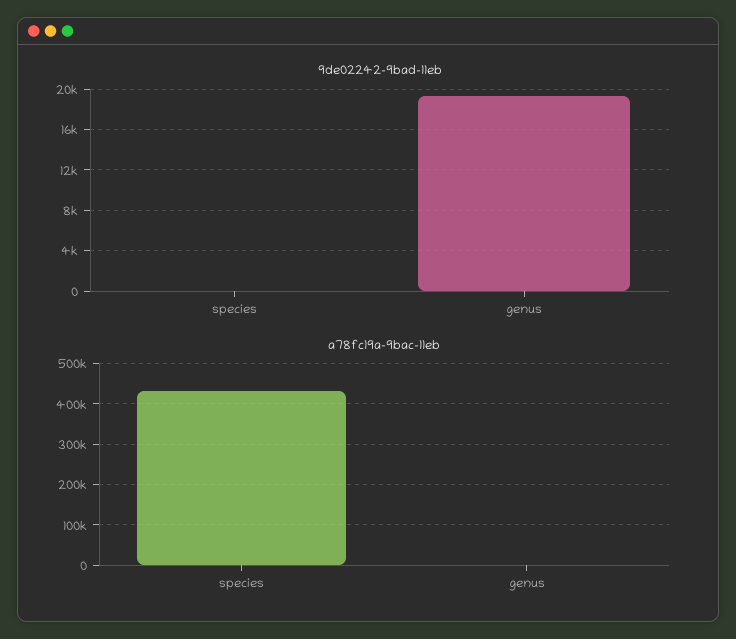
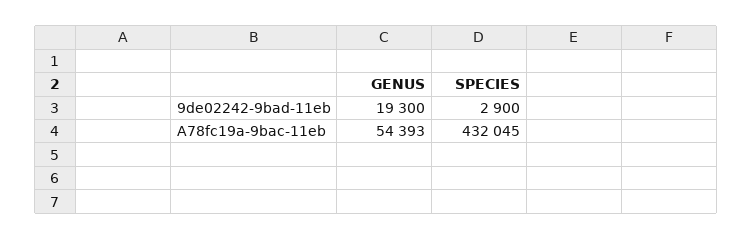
  {
    "9de02242-9bad-11eb": {
-     "species": 0,
+     "species": 2900,
      "genus": 19300
    },
    "a78fc19a-9bac-11eb": {
      "species": 432045,
-     "genus": 0
+     "genus": 54393
    }
  }

